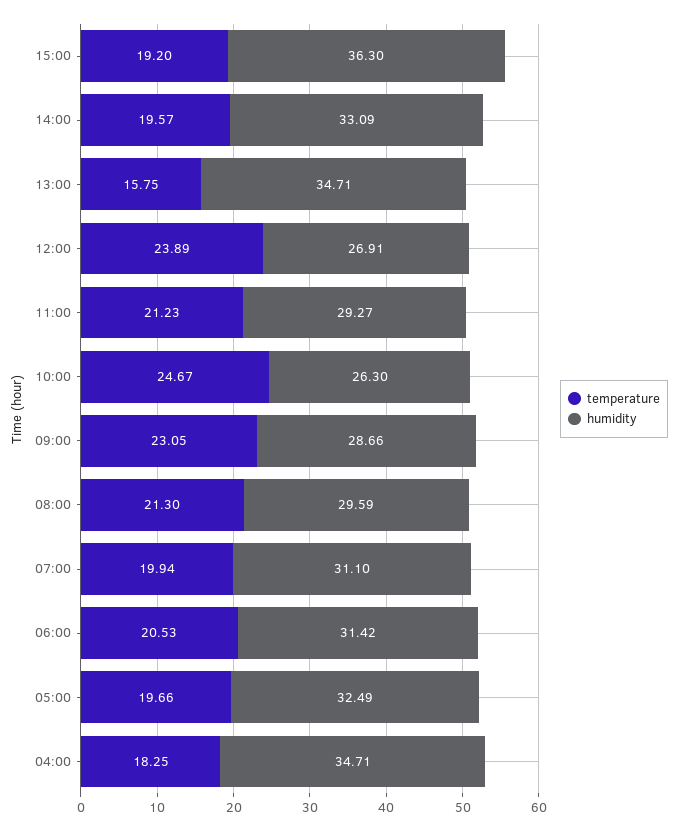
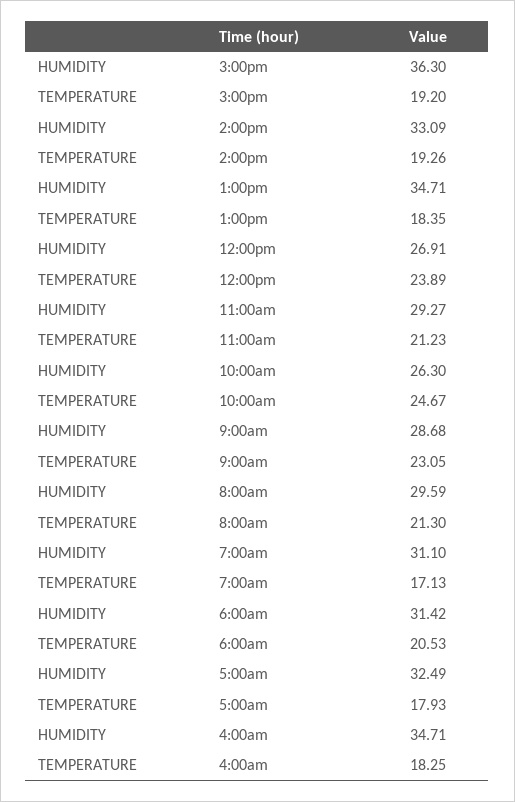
  {
    "temperature": {
      "15:00": 19.2,
-     "14:00": 19.57,
+     "14:00": 19.26,
-     "13:00": 15.75,
+     "13:00": 18.35,
      "12:00": 23.89,
      "11:00": 21.23,
      "10:00": 24.67,
      "09:00": 23.05,
      "08:00": 21.3,
-     "07:00": 19.94,
+     "07:00": 17.13,
      "06:00": 20.53,
-     "05:00": 19.66,
+     "05:00": 17.93,
      "04:00": 18.25
    },
    "humidity": {
      "15:00": 36.3,
      "14:00": 33.09,
      "13:00": 34.71,
      "12:00": 26.91,
      "11:00": 29.27,
      "10:00": 26.3,
-     "09:00": 28.66,
+     "09:00": 28.68,
      "08:00": 29.59,
      "07:00": 31.1,
      "06:00": 31.42,
      "05:00": 32.49,
      "04:00": 34.71
    }
  }

